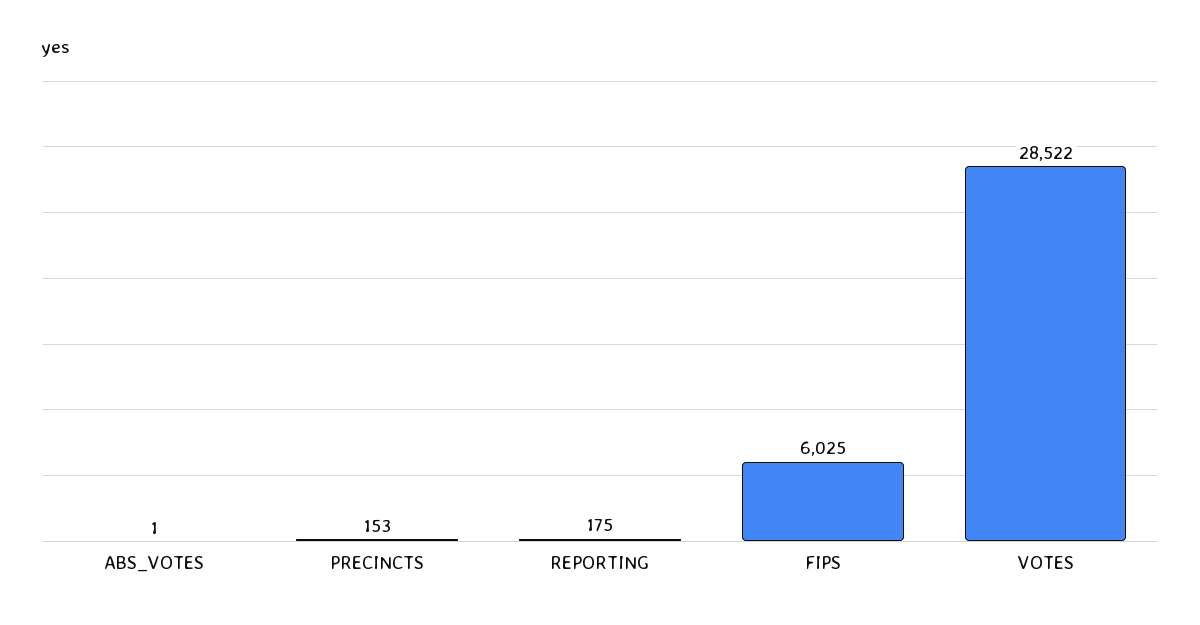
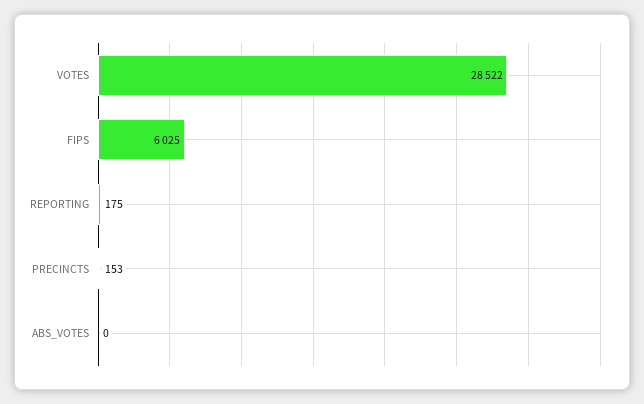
  {
-   "ABS_VOTES": 1,
+   "ABS_VOTES": 0,
    "PRECINCTS": 153,
    "REPORTING": 175,
    "FIPS": 6025,
    "VOTES": 28522
  }

